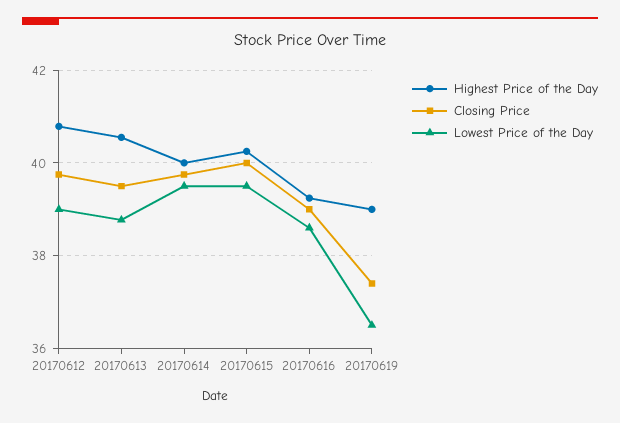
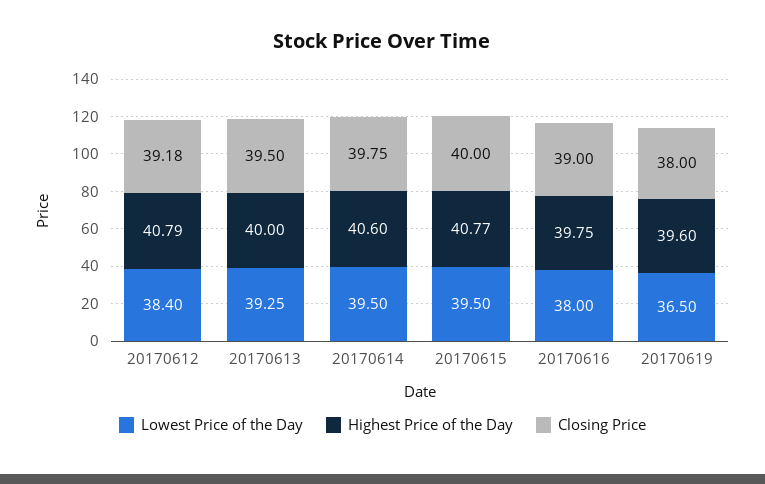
  {
    "Highest Price of the Day": {
      "20170612": 40.79,
-     "20170613": 40.6,
+     "20170613": 40,
-     "20170614": 40,
+     "20170614": 40.6,
-     "20170615": 40.2,
+     "20170615": 40.77,
-     "20170616": 39.2,
+     "20170616": 39.75,
-     "20170619": 39
+     "20170619": 39.6
    },
    "Closing Price": {
-     "20170612": 39.8,
+     "20170612": 39.18,
      "20170613": 39.5,
      "20170614": 39.75,
      "20170615": 40,
      "20170616": 39,
-     "20170619": 37.4
+     "20170619": 38
    },
    "Lowest Price of the Day": {
-     "20170612": 39,
+     "20170612": 38.4,
-     "20170613": 38.8,
+     "20170613": 39.25,
      "20170614": 39.5,
      "20170615": 39.5,
-     "20170616": 38.6,
+     "20170616": 38,
      "20170619": 36.5
    }
  }

